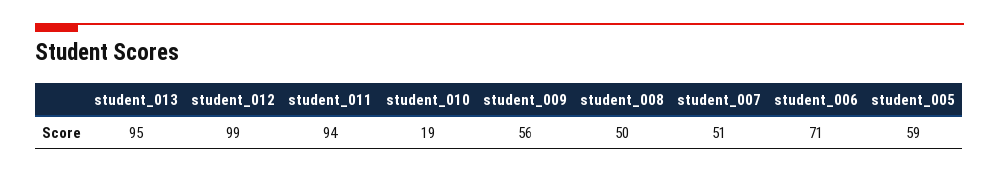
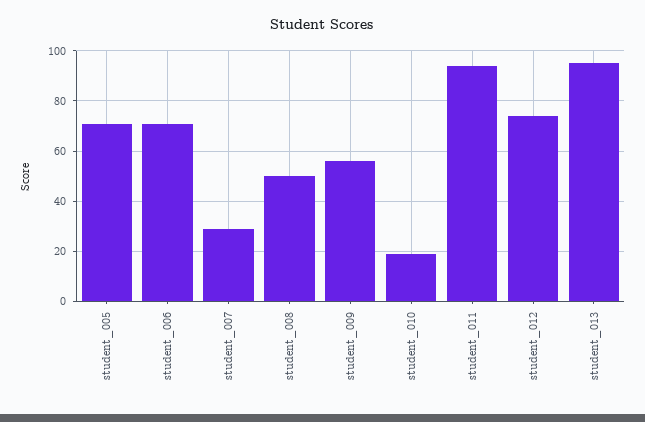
  {
    "student_013": 95,
-   "student_012": 99,
+   "student_012": 75,
    "student_011": 94,
    "student_010": 19,
    "student_009": 56,
    "student_008": 50,
-   "student_007": 51,
+   "student_007": 30,
    "student_006": 71,
-   "student_005": 59
+   "student_005": 70
  }

